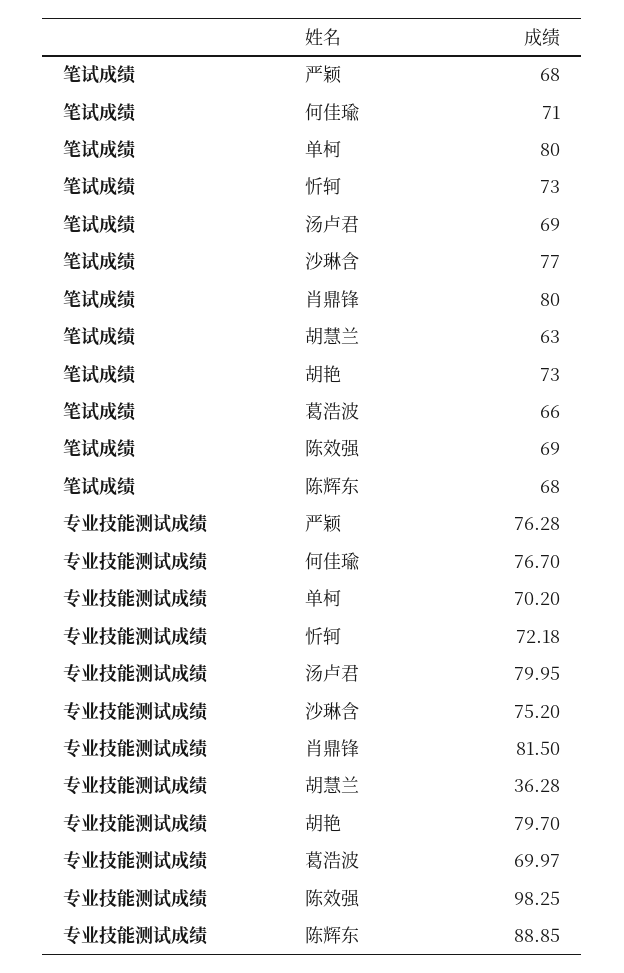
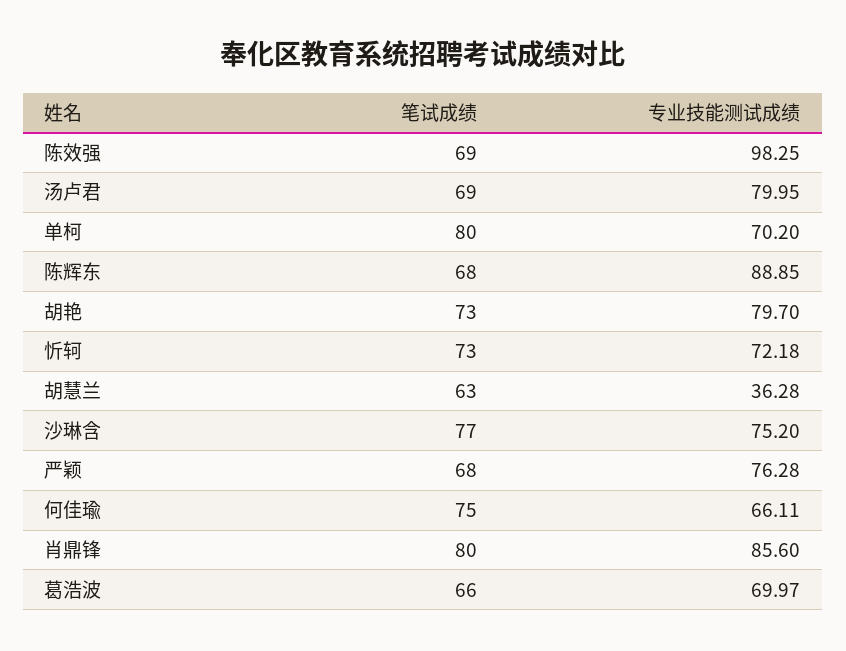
  {
    "笔试成绩": {
      "严颖": 68,
-     "何佳瑜": 71,
+     "何佳瑜": 75,
      "单柯": 80,
      "忻轲": 73,
      "汤卢君": 69,
      "沙琳含": 77,
      "肖鼎锋": 80,
      "胡慧兰": 63,
      "胡艳": 73,
      "葛浩波": 66,
      "陈效强": 69,
      "陈辉东": 68
    },
    "专业技能测试成绩": {
      "严颖": 76.28,
-     "何佳瑜": 76.7,
+     "何佳瑜": 66.11,
      "单柯": 70.2,
      "忻轲": 72.18,
      "汤卢君": 79.95,
      "沙琳含": 75.2,
-     "肖鼎锋": 81.5,
+     "肖鼎锋": 85.6,
      "胡慧兰": 36.28,
      "胡艳": 79.7,
      "葛浩波": 69.97,
      "陈效强": 98.25,
      "陈辉东": 88.85
    }
  }

